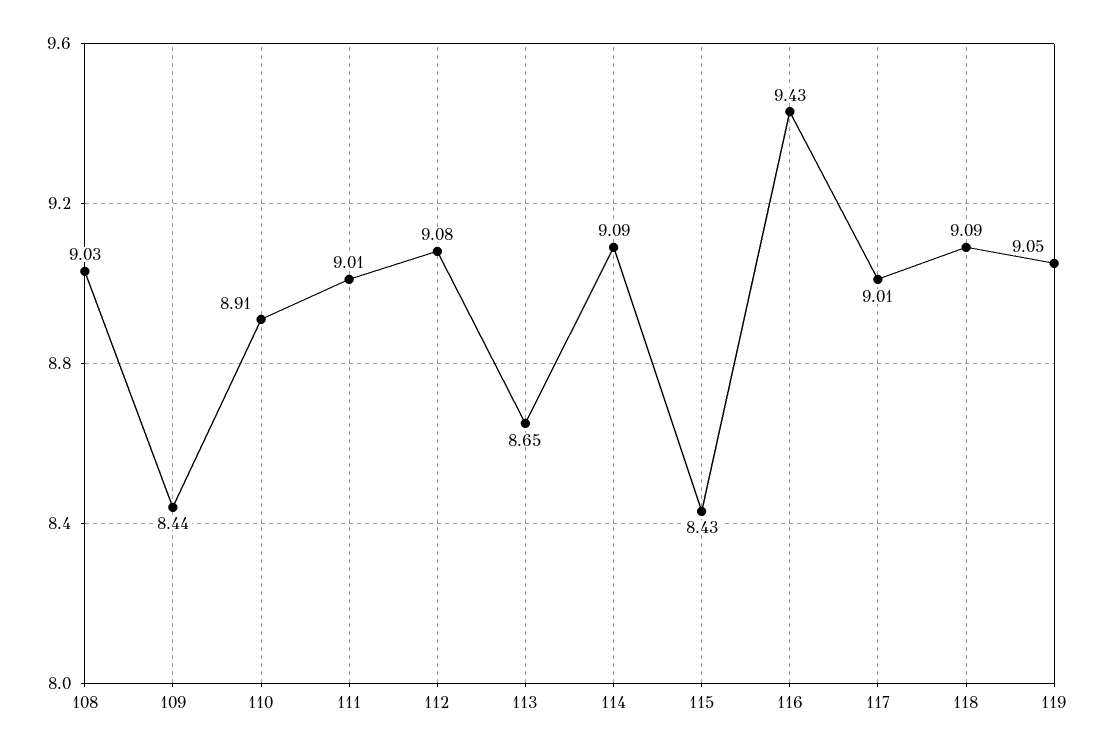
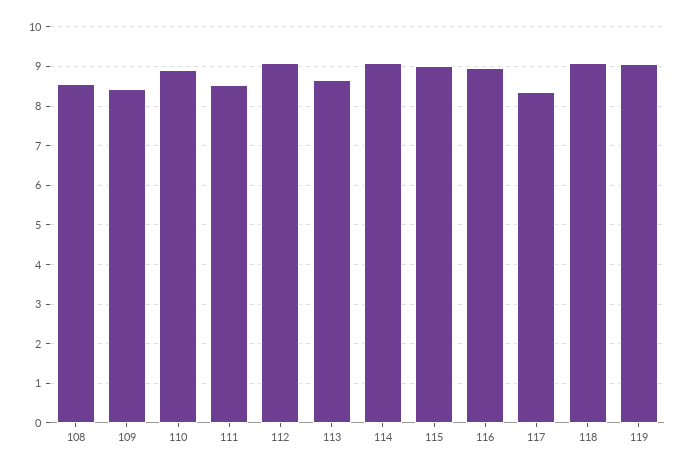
  {
-   "108": 9.03,
+   "108": 8.6,
    "109": 8.44,
    "110": 8.91,
-   "111": 9.01,
+   "111": 8.6,
    "112": 9.08,
    "113": 8.65,
    "114": 9.09,
-   "115": 8.43,
+   "115": 9,
-   "116": 9.43,
+   "116": 9,
-   "117": 9.01,
+   "117": 8.4,
    "118": 9.09,
    "119": 9.05
  }

